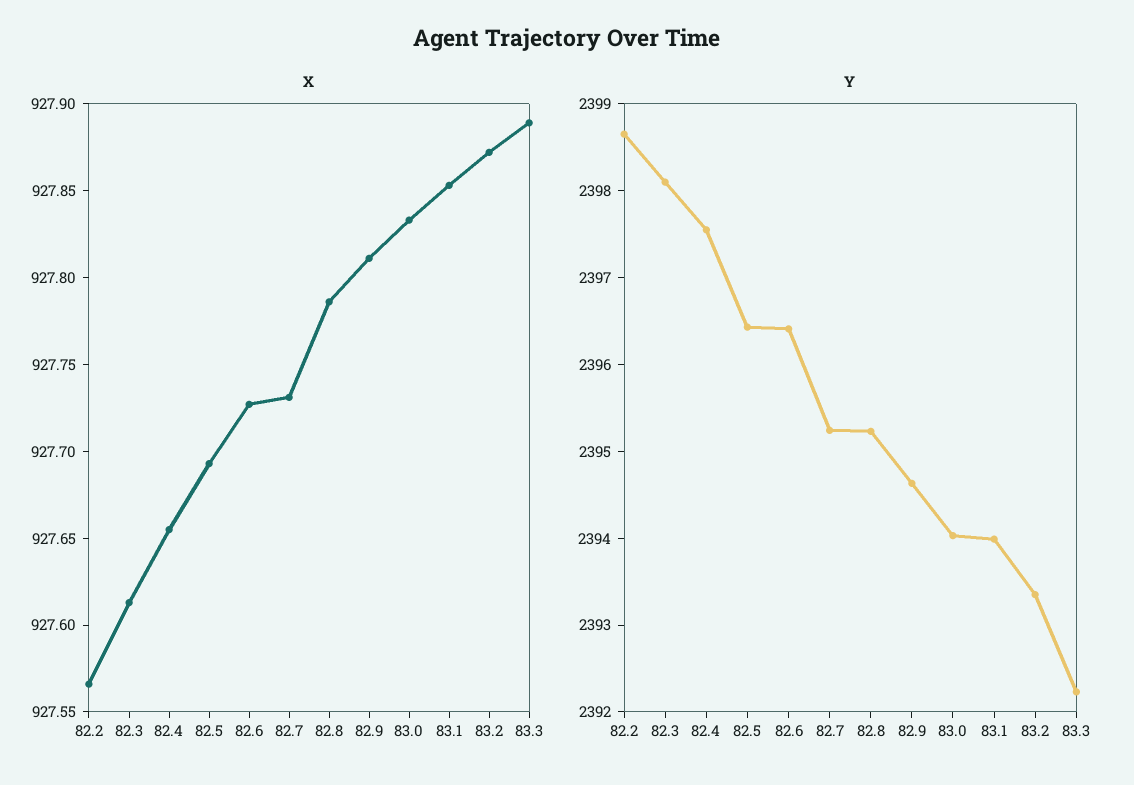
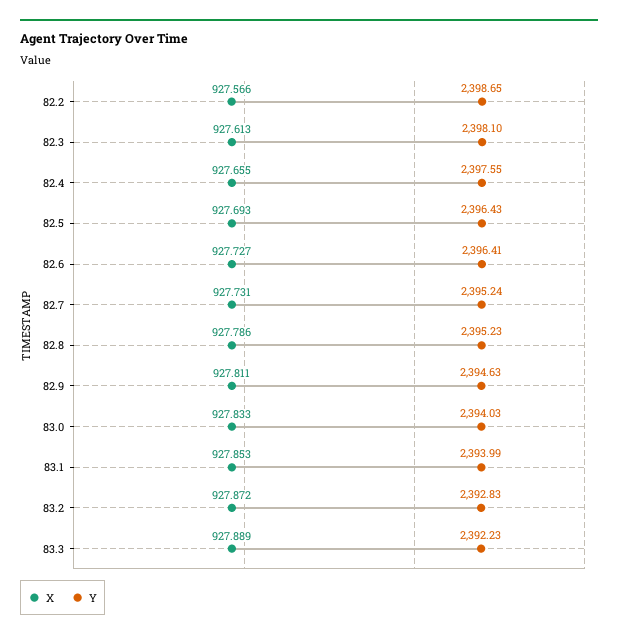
  {
    "X": {
      "82.2": 927.566,
      "82.3": 927.613,
      "82.4": 927.655,
      "82.5": 927.693,
      "82.6": 927.727,
      "82.7": 927.731,
      "82.8": 927.786,
      "82.9": 927.811,
      "83.0": 927.833,
      "83.1": 927.853,
      "83.2": 927.872,
      "83.3": 927.889
    },
    "Y": {
      "82.2": 2398.65,
      "82.3": 2398.1,
      "82.4": 2397.55,
      "82.5": 2396.43,
      "82.6": 2396.41,
      "82.7": 2395.24,
      "82.8": 2395.23,
      "82.9": 2394.63,
      "83.0": 2394.03,
      "83.1": 2393.99,
-     "83.2": 2393.4,
+     "83.2": 2392.83,
      "83.3": 2392.23
    }
  }

